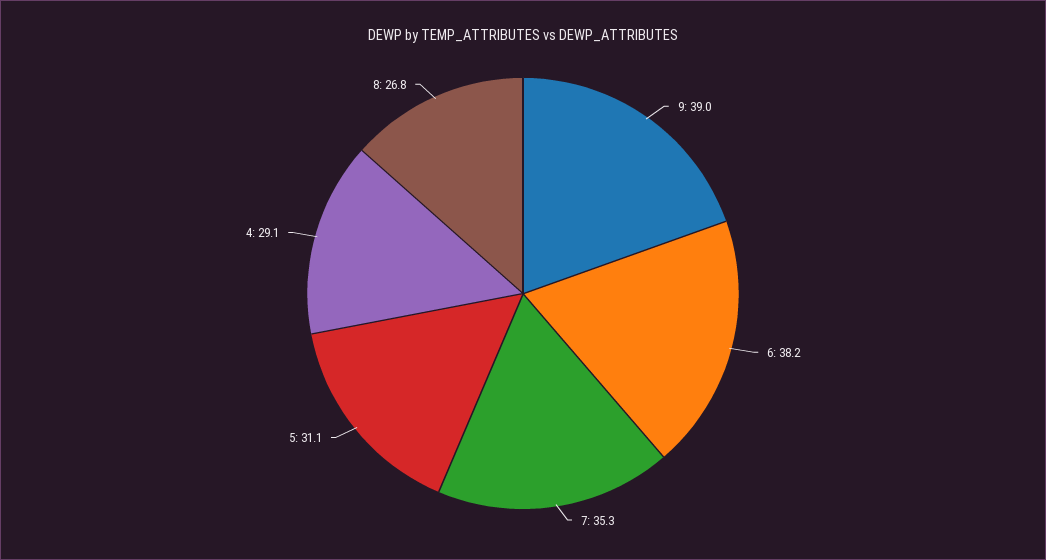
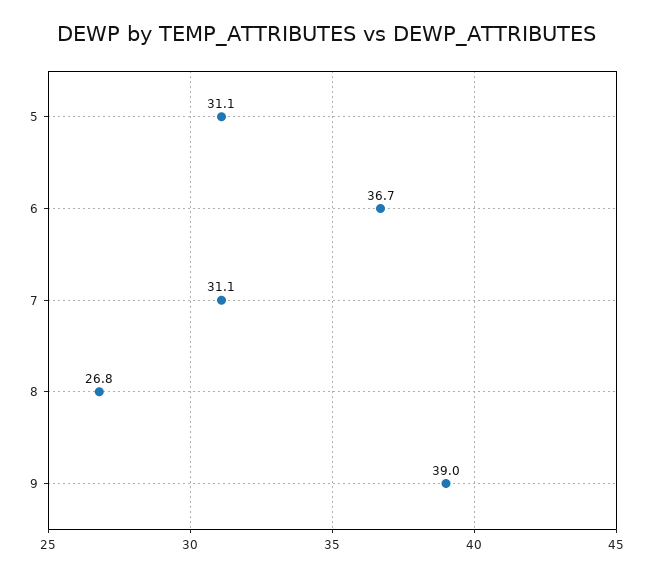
  {
    "9": 39,
-   "6": 38.2,
+   "6": 36.7,
-   "7": 35.3,
+   "7": 31.1,
    "5": 31.1,
-   "4": 29.1,
    "8": 26.8
  }

